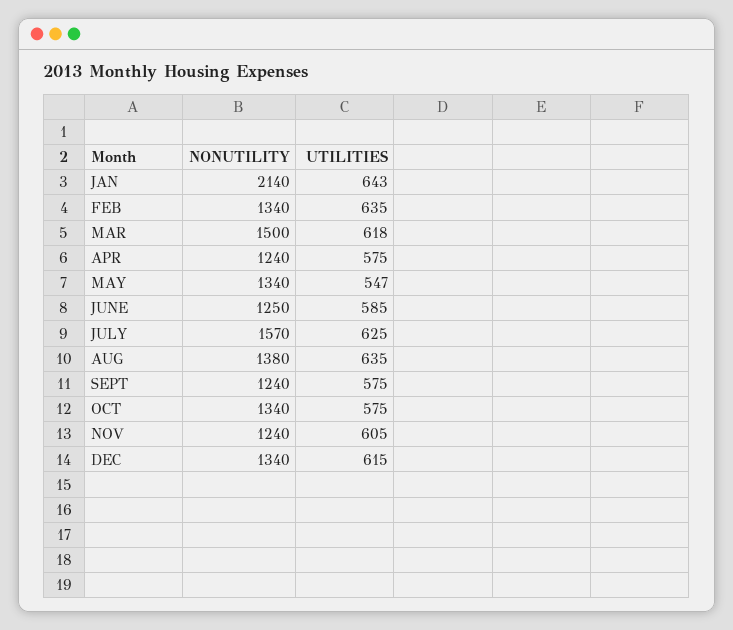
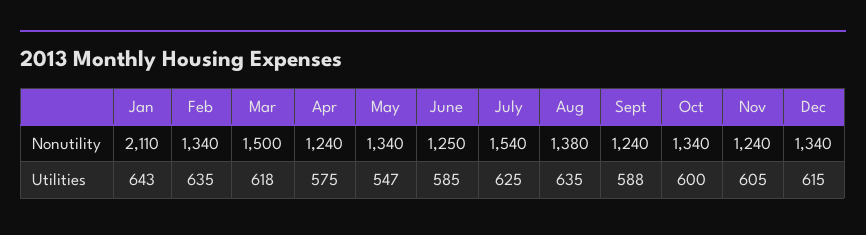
  {
    "NONUTILITY": {
-     "JAN": 2140,
+     "JAN": 2110,
      "FEB": 1340,
      "MAR": 1500,
      "APR": 1240,
      "MAY": 1340,
      "JUNE": 1250,
-     "JULY": 1570,
+     "JULY": 1540,
      "AUG": 1380,
      "SEPT": 1240,
      "OCT": 1340,
      "NOV": 1240,
      "DEC": 1340
    },
    "UTILITIES": {
      "JAN": 643,
      "FEB": 635,
      "MAR": 618,
      "APR": 575,
      "MAY": 547,
      "JUNE": 585,
      "JULY": 625,
      "AUG": 635,
-     "SEPT": 575,
+     "SEPT": 588,
-     "OCT": 575,
+     "OCT": 600,
      "NOV": 605,
      "DEC": 615
    }
  }

